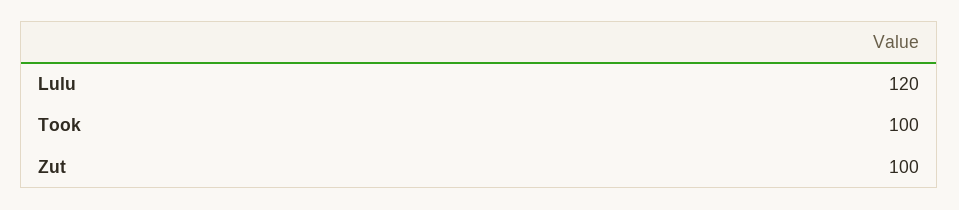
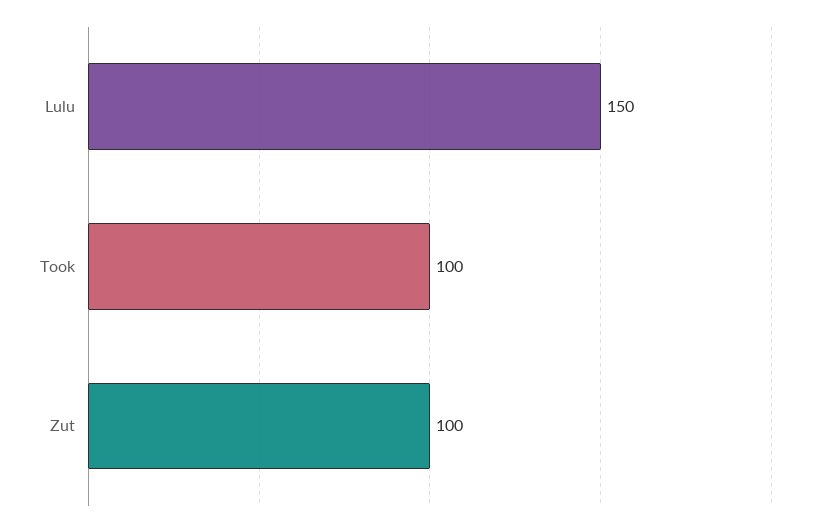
  {
-   "Lulu": 120,
+   "Lulu": 150,
    "Took": 100,
    "Zut": 100
  }

